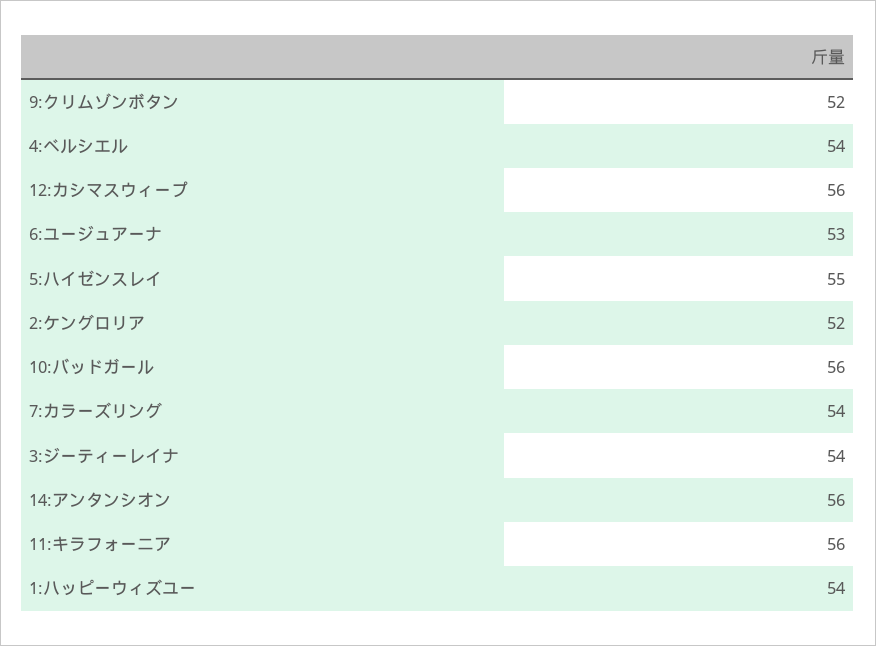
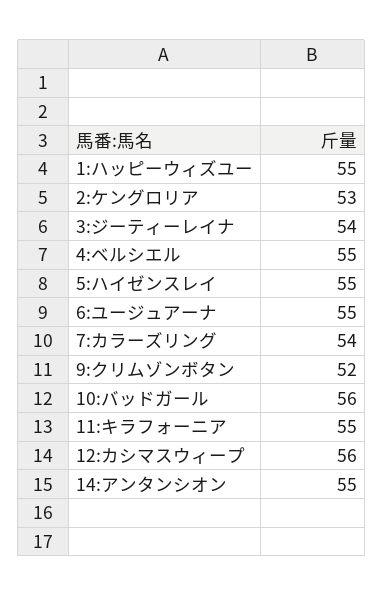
  {
    "9:クリムゾンボタン": 52,
-   "4:ベルシエル": 54,
+   "4:ベルシエル": 55,
    "12:カシマスウィープ": 56,
-   "6:ユージュアーナ": 53,
+   "6:ユージュアーナ": 55,
    "5:ハイゼンスレイ": 55,
-   "2:ケングロリア": 52,
+   "2:ケングロリア": 53,
    "10:バッドガール": 56,
    "7:カラーズリング": 54,
    "3:ジーティーレイナ": 54,
-   "14:アンタンシオン": 56,
+   "14:アンタンシオン": 55,
-   "11:キラフォーニア": 56,
+   "11:キラフォーニア": 55,
-   "1:ハッピーウィズユー": 54
+   "1:ハッピーウィズユー": 55
  }

